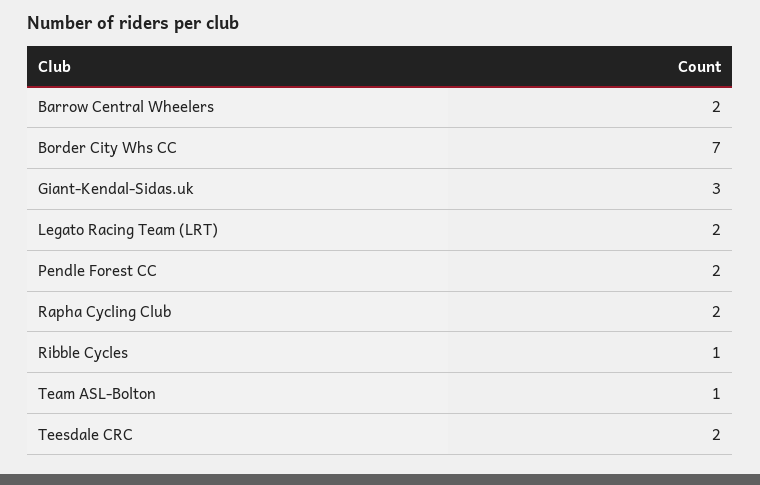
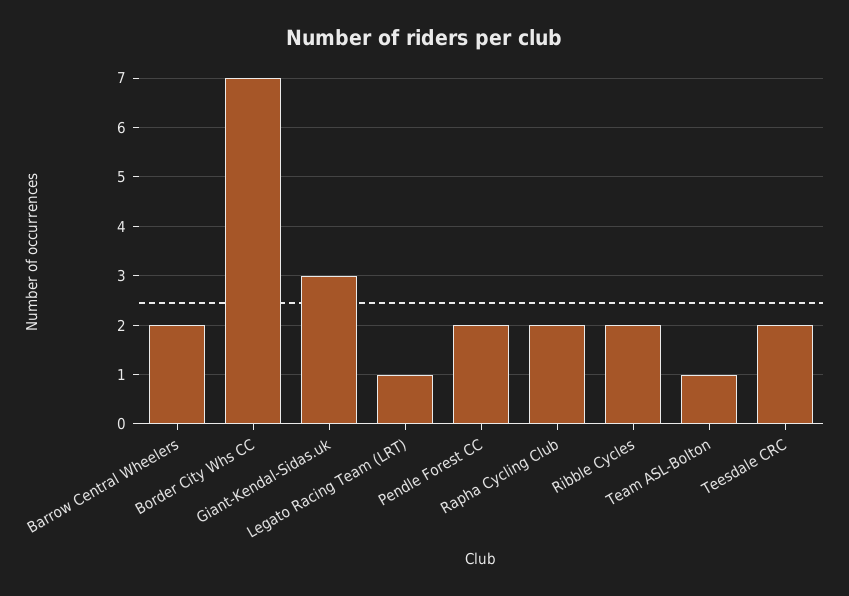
  {
    "Barrow Central Wheelers": 2,
    "Border City Whs CC": 7,
    "Giant-Kendal-Sidas.uk": 3,
-   "Legato Racing Team (LRT)": 2,
+   "Legato Racing Team (LRT)": 1,
    "Pendle Forest CC": 2,
    "Rapha Cycling Club": 2,
-   "Ribble Cycles": 1,
+   "Ribble Cycles": 2,
    "Team ASL-Bolton": 1,
    "Teesdale CRC": 2
  }

